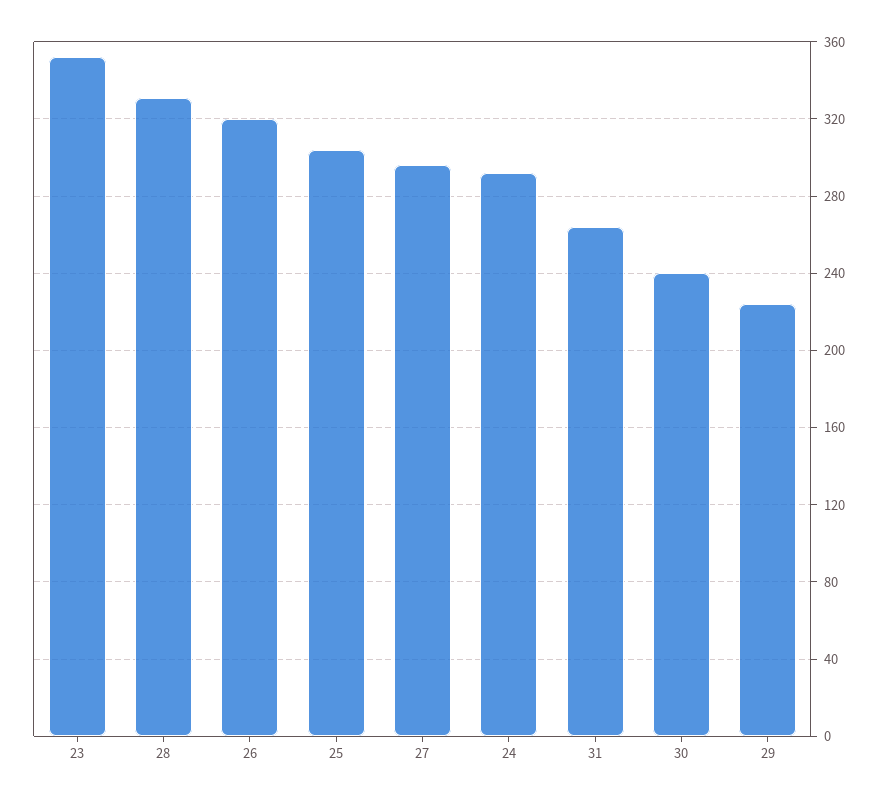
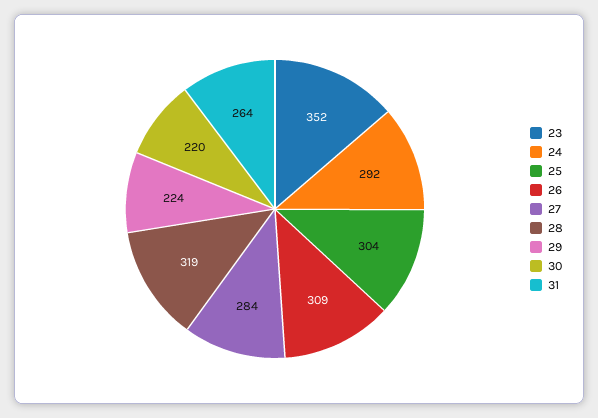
  {
    "23": 352,
-   "28": 330,
+   "28": 319,
-   "26": 320,
+   "26": 309,
    "25": 304,
-   "27": 295,
+   "27": 284,
    "24": 292,
    "31": 264,
-   "30": 240,
+   "30": 220,
    "29": 224
  }

